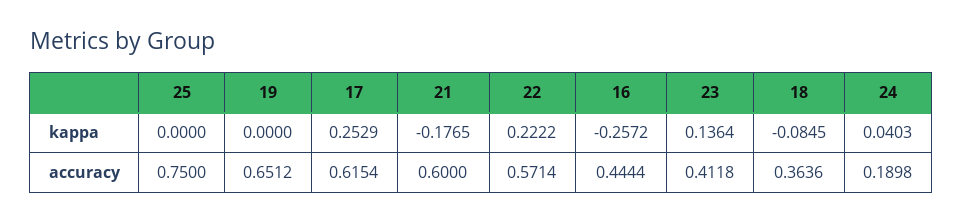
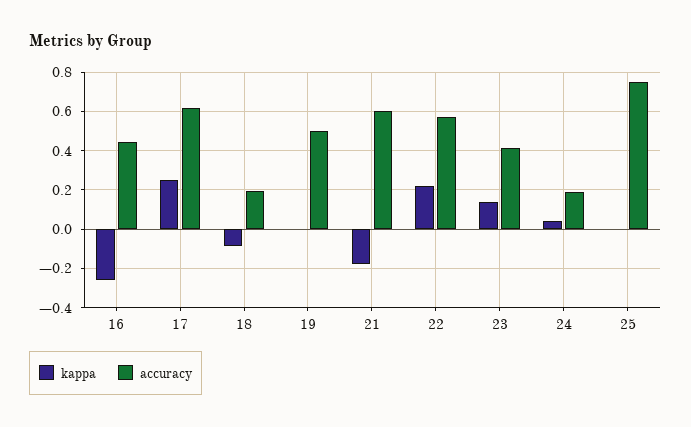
  {
    "kappa": {
      "25": 0,
      "19": 0,
      "17": 0.2529,
      "21": -0.1765,
      "22": 0.2222,
      "16": -0.2572,
      "23": 0.1364,
      "18": -0.0845,
      "24": 0.0403
    },
    "accuracy": {
      "25": 0.75,
-     "19": 0.6512,
+     "19": 0.5,
      "17": 0.6154,
      "21": 0.6,
      "22": 0.5714,
      "16": 0.4444,
      "23": 0.4118,
-     "18": 0.3636,
+     "18": 0.2,
      "24": 0.1898
    }
  }

